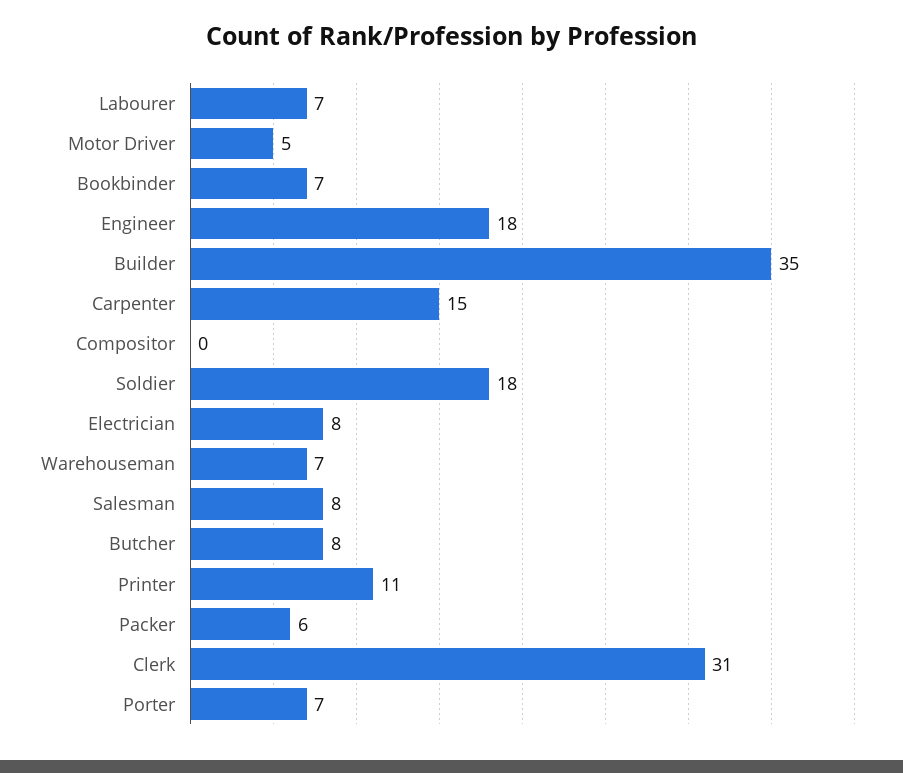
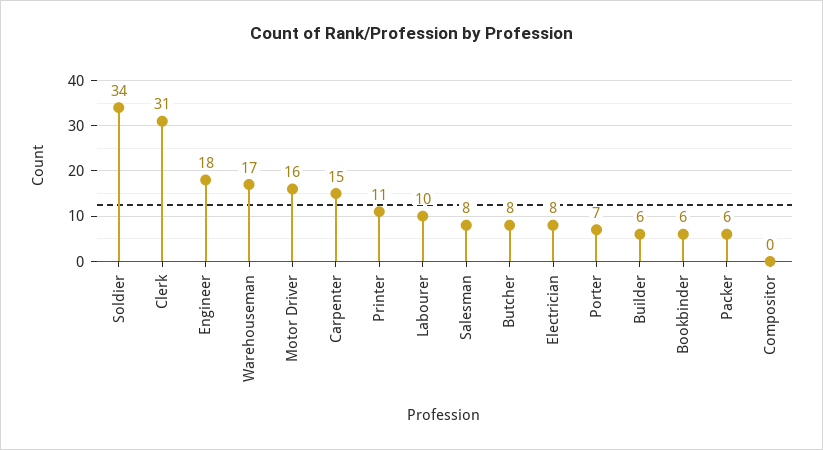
  {
-   "Labourer": 7,
+   "Labourer": 10,
-   "Motor Driver": 5,
+   "Motor Driver": 16,
-   "Bookbinder": 7,
+   "Bookbinder": 6,
    "Engineer": 18,
-   "Builder": 35,
+   "Builder": 6,
    "Carpenter": 15,
    "Compositor": 0,
-   "Soldier": 18,
+   "Soldier": 34,
    "Electrician": 8,
-   "Warehouseman": 7,
+   "Warehouseman": 17,
    "Salesman": 8,
    "Butcher": 8,
    "Printer": 11,
    "Packer": 6,
    "Clerk": 31,
    "Porter": 7
  }

